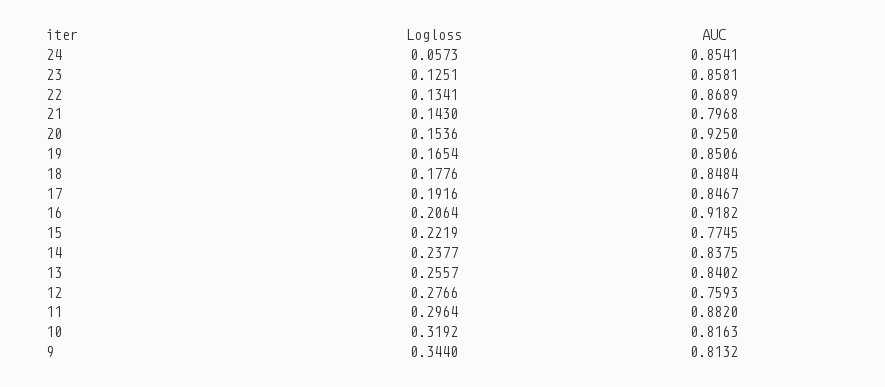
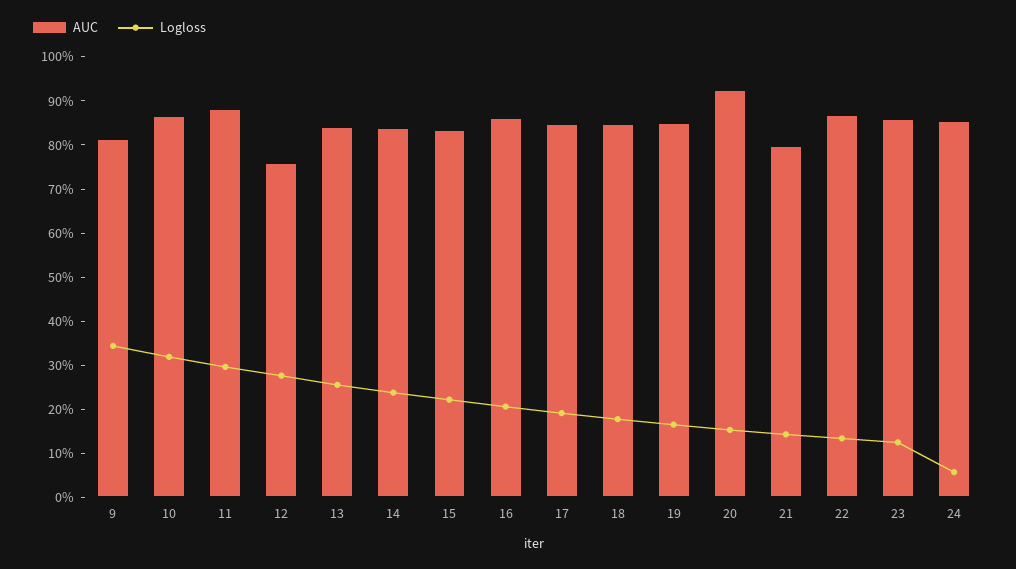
  {
    "Logloss": {
      "24": 0.0573,
      "23": 0.1251,
      "22": 0.1341,
      "21": 0.143,
      "20": 0.1536,
      "19": 0.1654,
      "18": 0.1776,
      "17": 0.1916,
      "16": 0.2064,
      "15": 0.2219,
      "14": 0.2377,
      "13": 0.2557,
      "12": 0.2766,
      "11": 0.2964,
      "10": 0.3192,
      "9": 0.344
    },
    "AUC": {
      "24": 0.8541,
      "23": 0.8581,
      "22": 0.8689,
      "21": 0.7968,
      "20": 0.925,
      "19": 0.8506,
      "18": 0.8484,
      "17": 0.8467,
-     "16": 0.9182,
+     "16": 0.86,
-     "15": 0.7745,
+     "15": 0.84,
      "14": 0.8375,
      "13": 0.8402,
      "12": 0.7593,
      "11": 0.882,
-     "10": 0.8163,
+     "10": 0.86,
      "9": 0.8132
    }
  }

